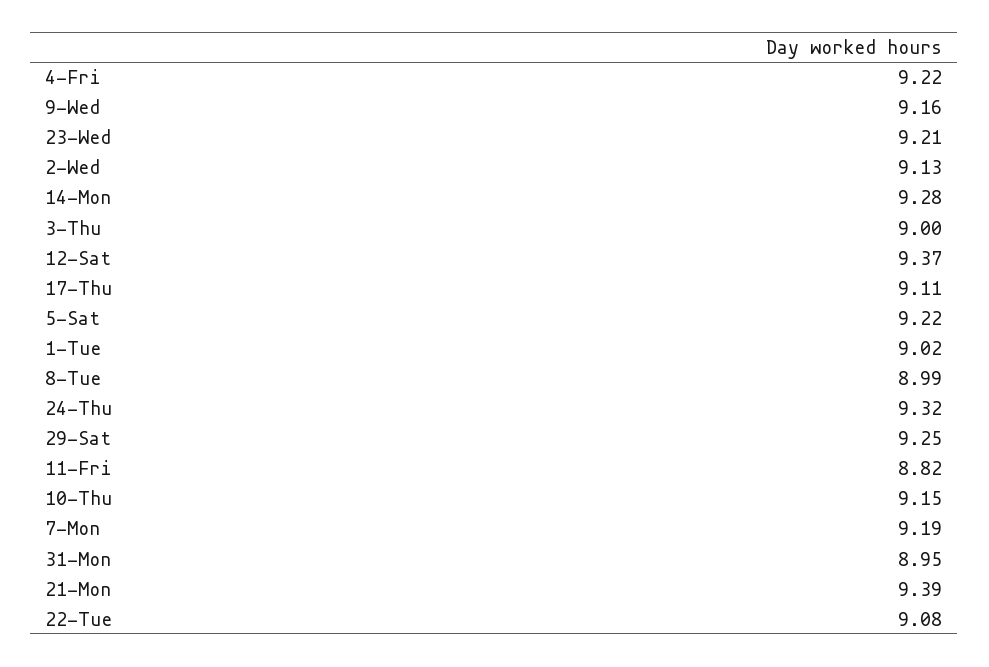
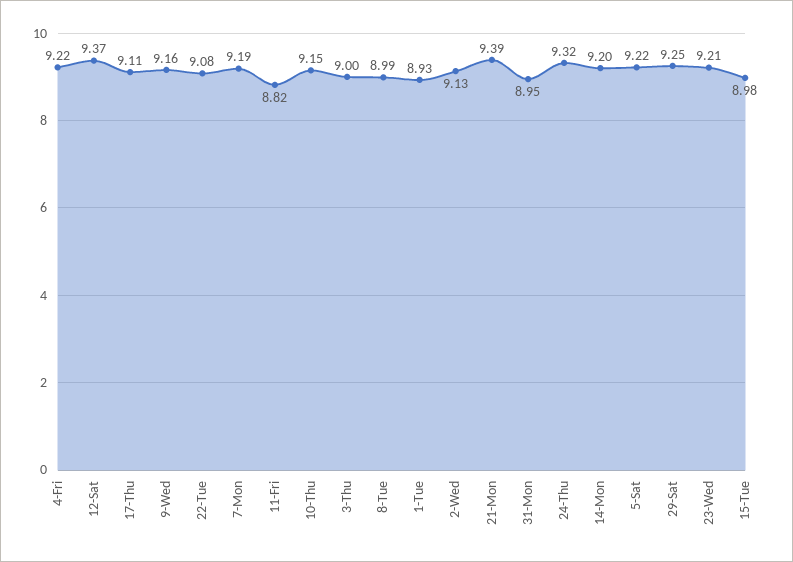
  {
    "4-Fri": 9.22,
    "9-Wed": 9.16,
    "23-Wed": 9.21,
    "2-Wed": 9.13,
-   "14-Mon": 9.28,
+   "14-Mon": 9.2,
    "3-Thu": 9,
    "12-Sat": 9.37,
    "17-Thu": 9.11,
    "5-Sat": 9.22,
-   "1-Tue": 9.02,
+   "1-Tue": 8.93,
    "8-Tue": 8.99,
    "24-Thu": 9.32,
    "29-Sat": 9.25,
    "11-Fri": 8.82,
    "10-Thu": 9.15,
    "7-Mon": 9.19,
    "31-Mon": 8.95,
    "21-Mon": 9.39,
-   "22-Tue": 9.08
+   "22-Tue": 9.08,
+   "15-Tue": 8.98
  }

